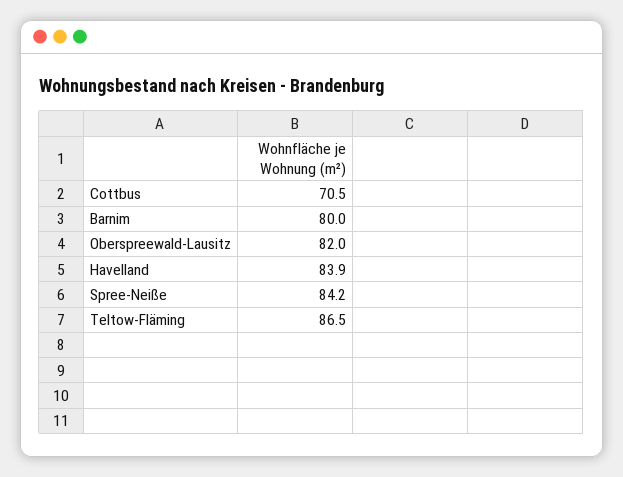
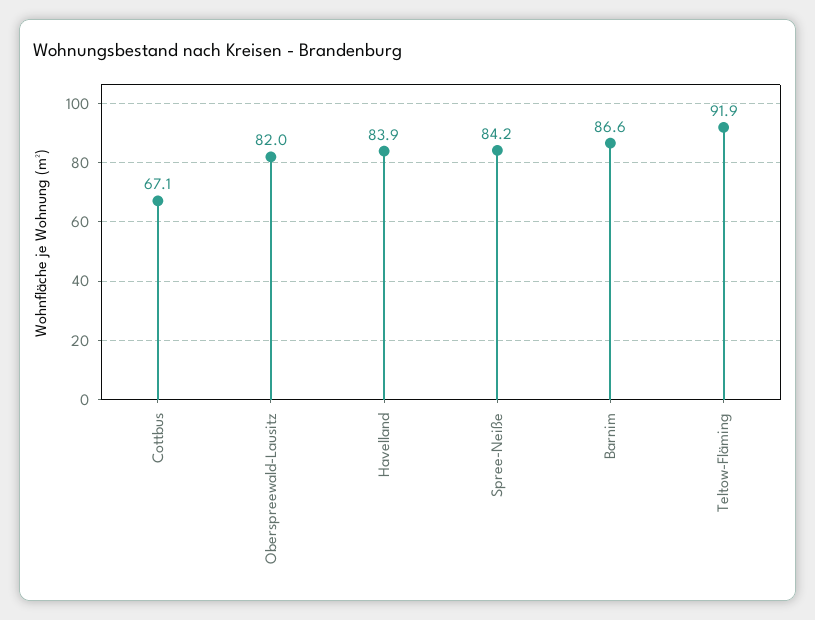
  {
-   "Cottbus": 70.5,
+   "Cottbus": 67.1,
-   "Barnim": 80,
+   "Barnim": 86.6,
    "Oberspreewald-Lausitz": 82,
    "Havelland": 83.9,
    "Spree-Neiße": 84.2,
-   "Teltow-Fläming": 86.5
+   "Teltow-Fläming": 91.9
  }

